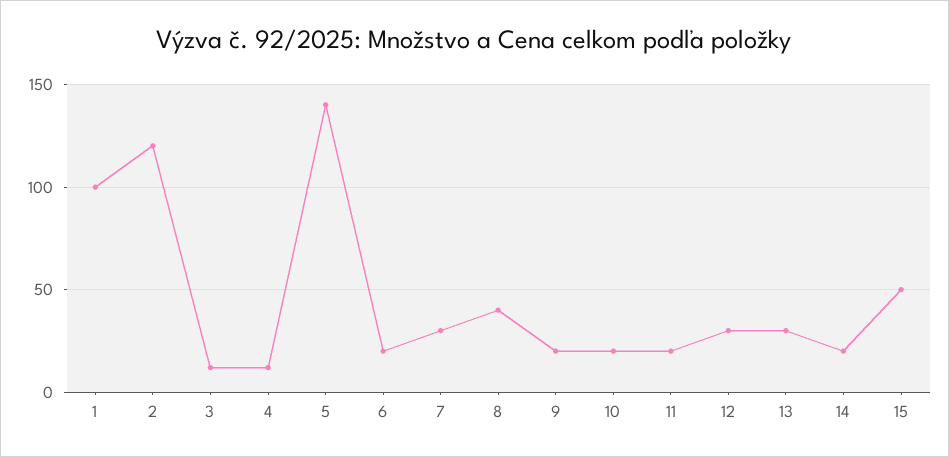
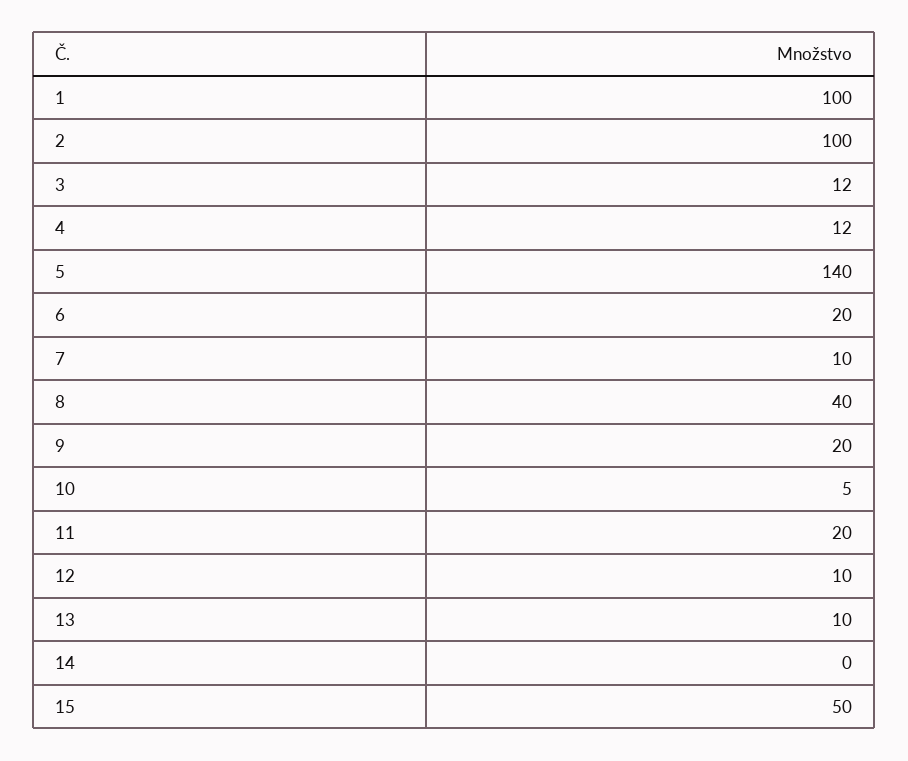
  {
    "1": 100,
-   "2": 120,
+   "2": 100,
    "3": 12,
    "4": 12,
    "5": 140,
    "6": 20,
-   "7": 30,
+   "7": 10,
    "8": 40,
    "9": 20,
-   "10": 20,
+   "10": 5,
    "11": 20,
-   "12": 30,
+   "12": 10,
-   "13": 30,
+   "13": 10,
-   "14": 20,
+   "14": 0,
    "15": 50
  }

